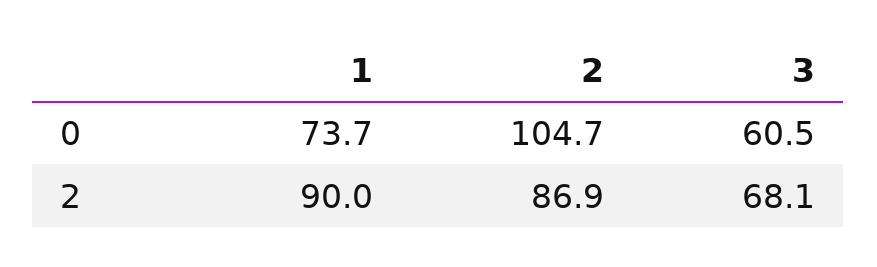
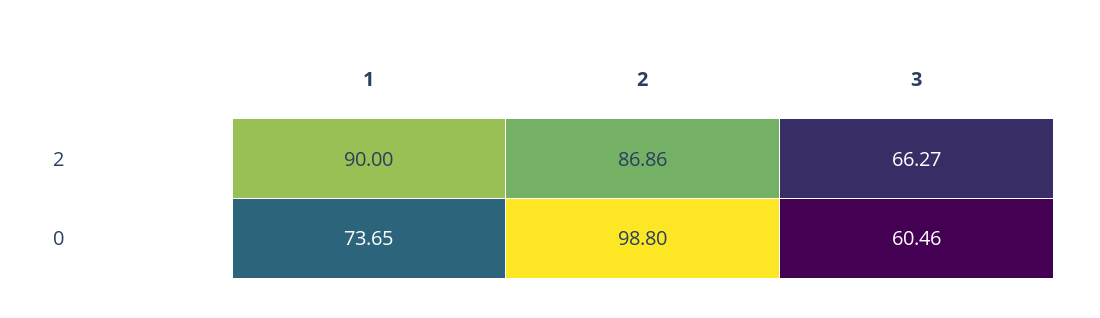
  {
    "1": {
      "0": 73.65,
      "2": 90
    },
    "2": {
-     "0": 104.7,
+     "0": 98.8,
      "2": 86.86
    },
    "3": {
      "0": 60.46,
-     "2": 68.1
+     "2": 66.27
    }
  }

